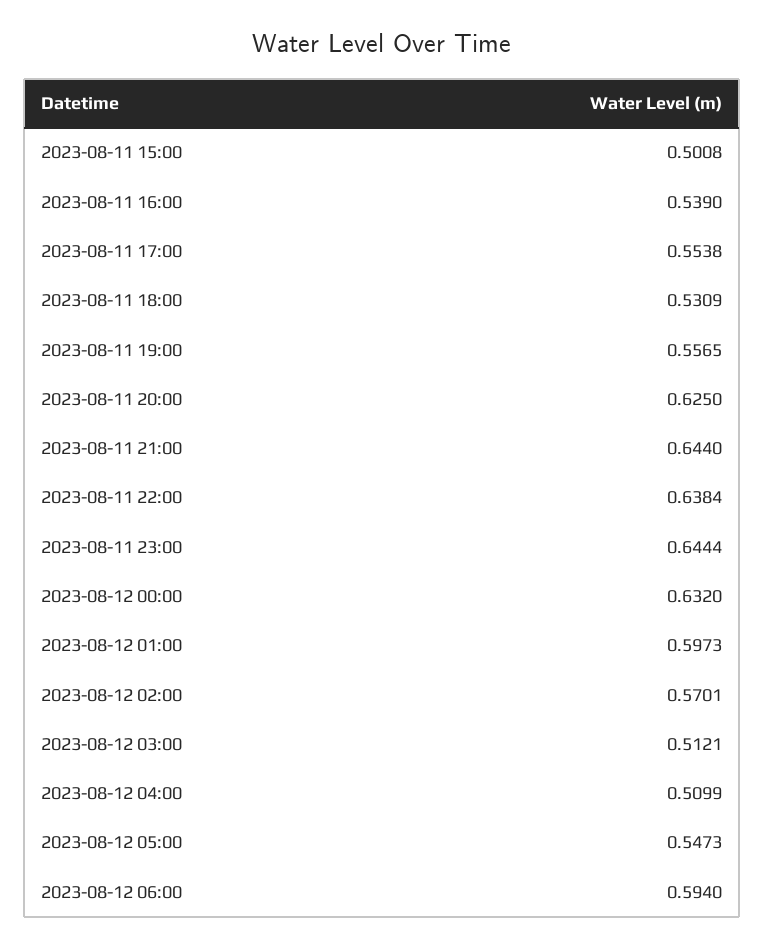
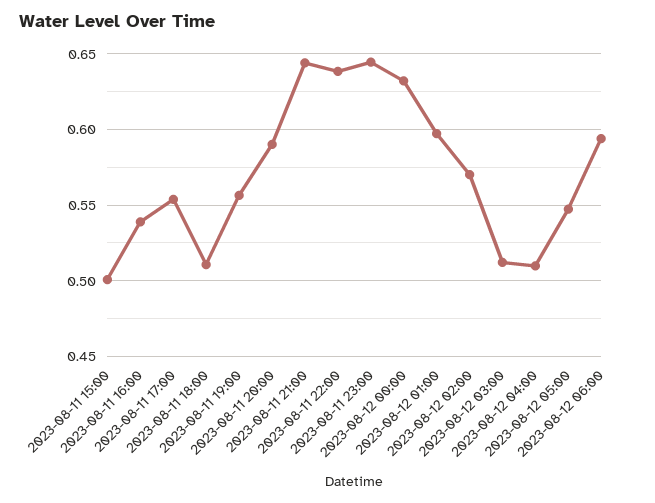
  {
    "2023-08-11 15:00": 0.5008,
    "2023-08-11 16:00": 0.539,
    "2023-08-11 17:00": 0.5538,
-   "2023-08-11 18:00": 0.5309,
+   "2023-08-11 18:00": 0.51,
    "2023-08-11 19:00": 0.5565,
-   "2023-08-11 20:00": 0.625,
+   "2023-08-11 20:00": 0.59,
    "2023-08-11 21:00": 0.644,
    "2023-08-11 22:00": 0.6384,
    "2023-08-11 23:00": 0.6444,
    "2023-08-12 00:00": 0.632,
    "2023-08-12 01:00": 0.5973,
    "2023-08-12 02:00": 0.5701,
    "2023-08-12 03:00": 0.5121,
    "2023-08-12 04:00": 0.5099,
    "2023-08-12 05:00": 0.5473,
    "2023-08-12 06:00": 0.594
  }

